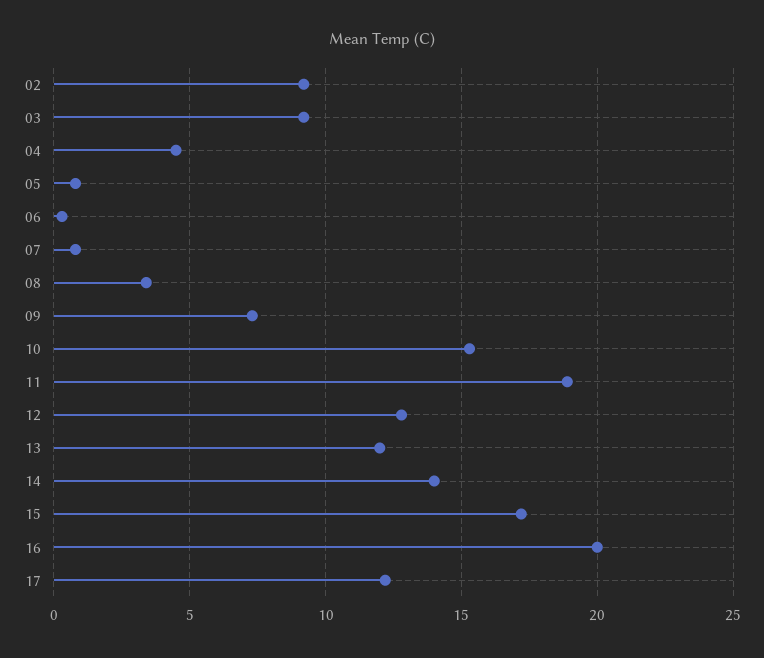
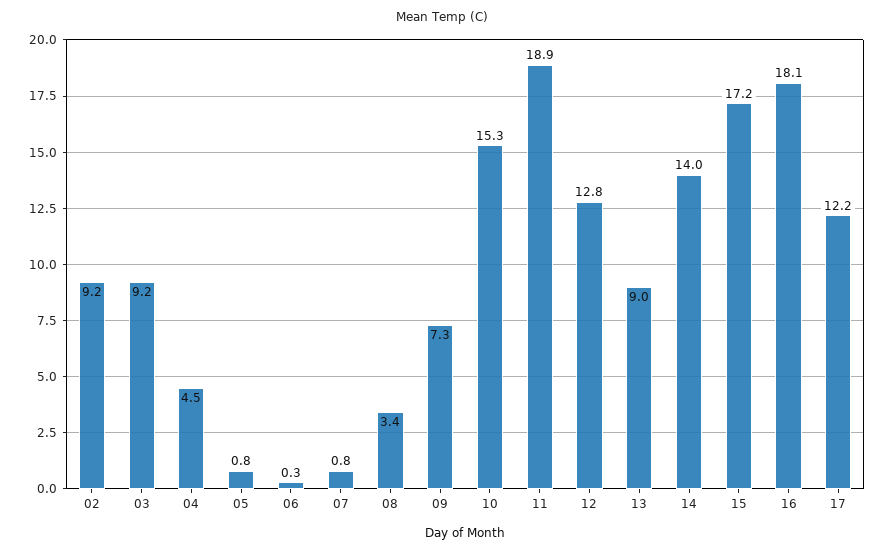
  {
    "02": 9.2,
    "03": 9.2,
    "04": 4.5,
    "05": 0.8,
    "06": 0.3,
    "07": 0.8,
    "08": 3.4,
    "09": 7.3,
    "10": 15.3,
    "11": 18.9,
    "12": 12.8,
-   "13": 12,
+   "13": 9,
    "14": 14,
    "15": 17.2,
-   "16": 20,
+   "16": 18.1,
    "17": 12.2
  }

